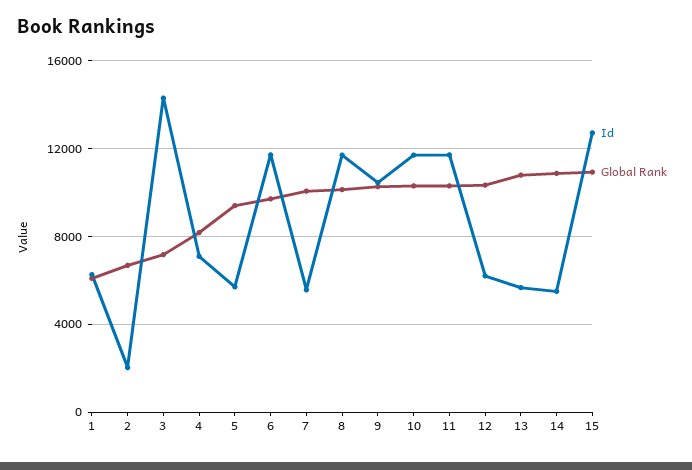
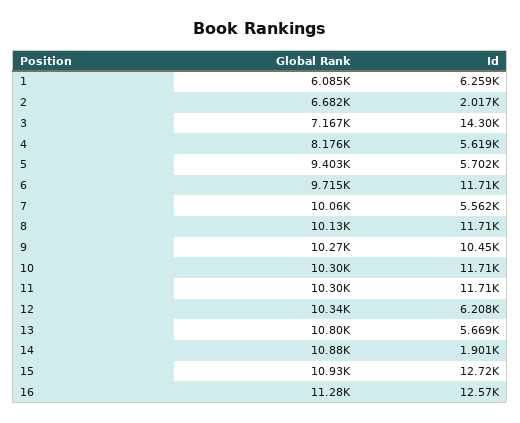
  {
    "Id": {
      "1": 6259,
      "2": 2017,
      "3": 14300,
-     "4": 7000,
+     "4": 5619,
      "5": 5702,
      "6": 11710,
      "7": 5562,
      "8": 11710,
      "9": 10450,
      "10": 11710,
      "11": 11710,
      "12": 6208,
      "13": 5669,
-     "14": 5500,
+     "14": 1901,
-     "15": 12720
+     "15": 12720,
+     "16": 12570
    },
    "Global Rank": {
      "1": 6085,
      "2": 6682,
      "3": 7167,
      "4": 8176,
      "5": 9403,
      "6": 9715,
      "7": 10060,
      "8": 10130,
      "9": 10270,
      "10": 10300,
      "11": 10300,
      "12": 10340,
      "13": 10800,
      "14": 10880,
-     "15": 10930
+     "15": 10930,
+     "16": 11280
    }
  }

